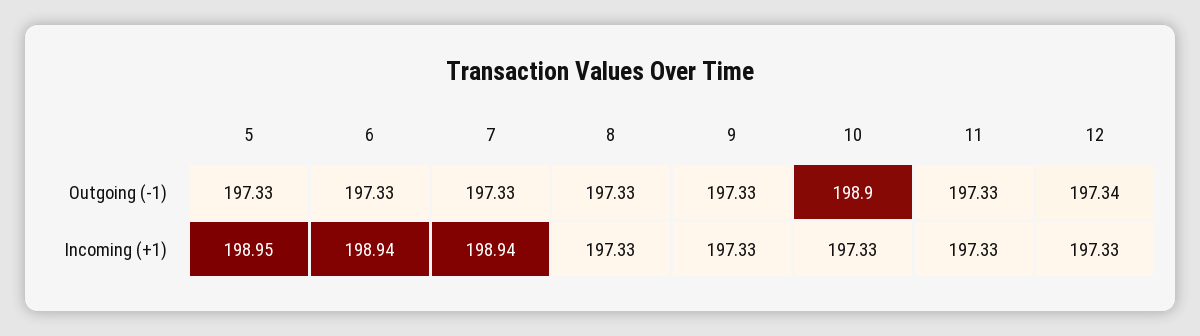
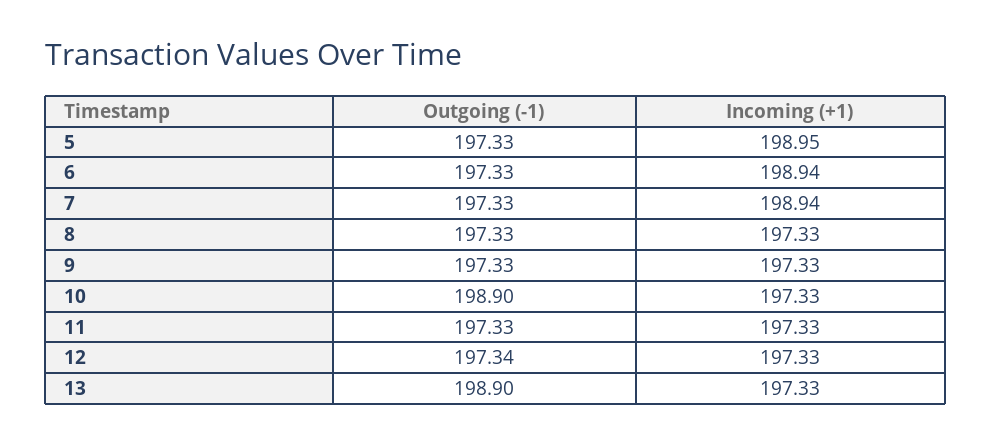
  {
    "5": {
      "Outgoing (-1)": 197.33,
      "Incoming (+1)": 198.95
    },
    "6": {
      "Outgoing (-1)": 197.33,
      "Incoming (+1)": 198.94
    },
    "7": {
      "Outgoing (-1)": 197.33,
      "Incoming (+1)": 198.94
    },
    "8": {
      "Outgoing (-1)": 197.33,
      "Incoming (+1)": 197.33
    },
    "9": {
      "Outgoing (-1)": 197.33,
      "Incoming (+1)": 197.33
    },
    "10": {
      "Outgoing (-1)": 198.9,
      "Incoming (+1)": 197.33
    },
    "11": {
      "Outgoing (-1)": 197.33,
      "Incoming (+1)": 197.33
    },
    "12": {
      "Outgoing (-1)": 197.34,
      "Incoming (+1)": 197.33
-   }
+   },
+   "13": {
+     "Outgoing (-1)": 198.9,
+     "Incoming (+1)": 197.33
+   }
  }

